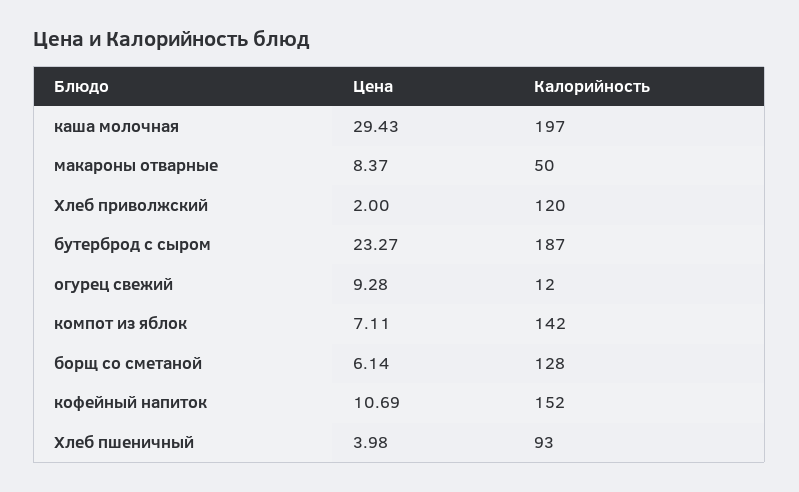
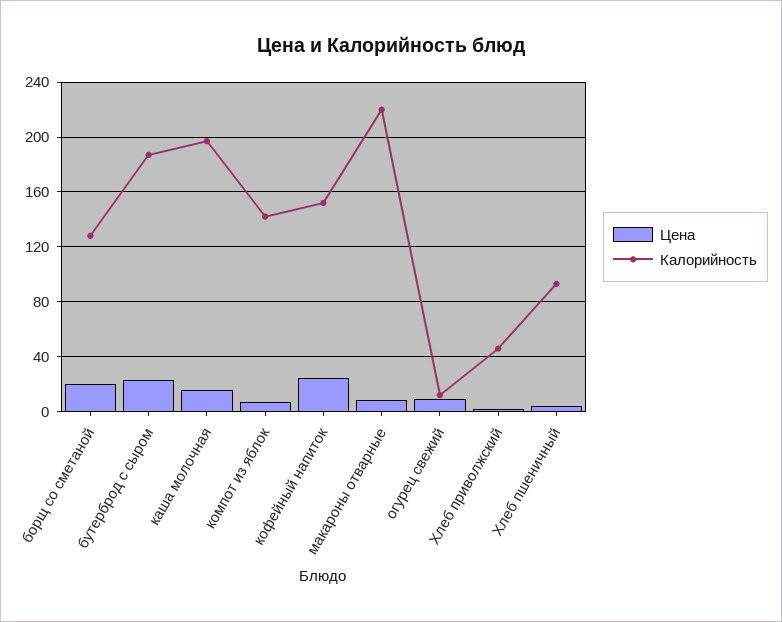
  {
    "Цена": {
-     "каша молочная": 29.43,
+     "каша молочная": 15,
      "макароны отварные": 8.37,
      "Хлеб приволжский": 2,
      "бутерброд с сыром": 23.27,
      "огурец свежий": 9.28,
      "компот из яблок": 7.11,
-     "борщ со сметаной": 6.14,
+     "борщ со сметаной": 20,
-     "кофейный напиток": 10.69,
+     "кофейный напиток": 25,
      "Хлеб пшеничный": 3.98
    },
    "Калорийность": {
      "каша молочная": 197,
-     "макароны отварные": 50,
+     "макароны отварные": 220,
-     "Хлеб приволжский": 120,
+     "Хлеб приволжский": 45,
      "бутерброд с сыром": 187,
      "огурец свежий": 12,
      "компот из яблок": 142,
      "борщ со сметаной": 128,
      "кофейный напиток": 152,
      "Хлеб пшеничный": 93
    }
  }

